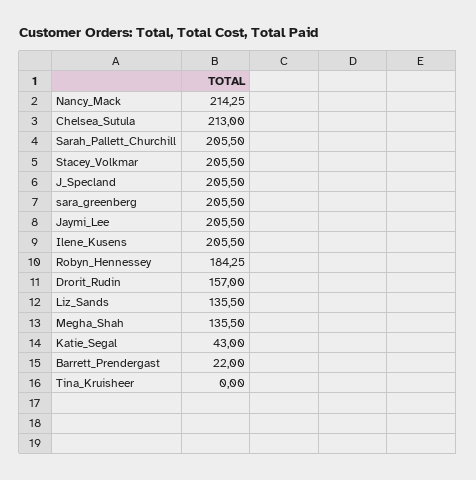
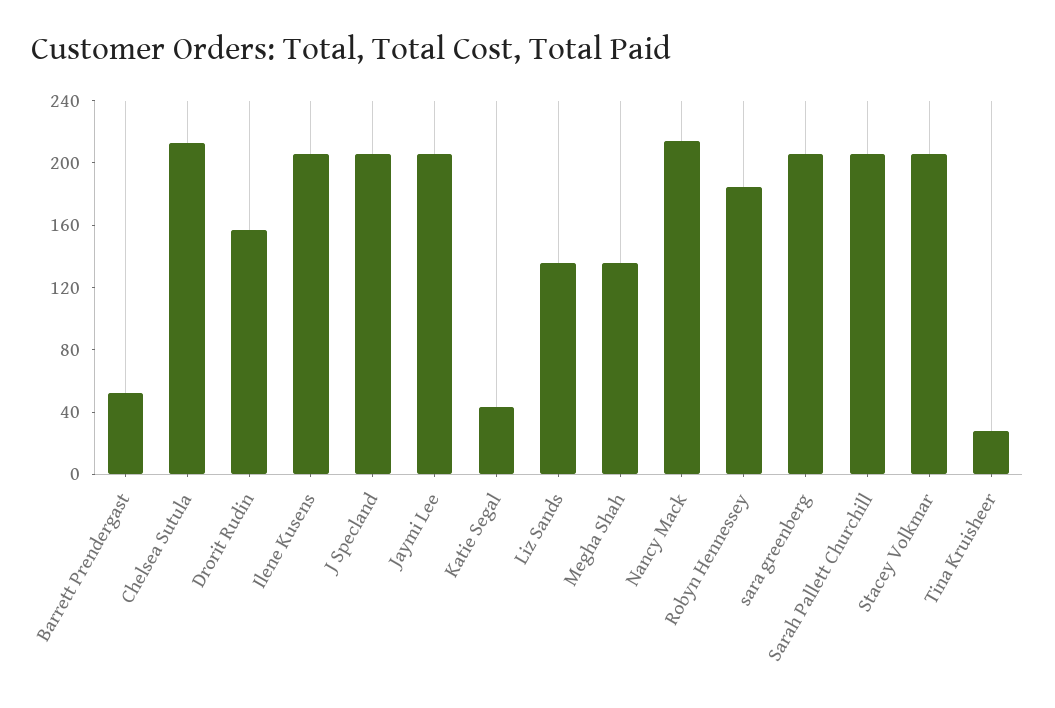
  {
    "Nancy_Mack": 214.25,
    "Chelsea_Sutula": 213,
    "Sarah_Pallett_Churchill": 205.5,
    "Stacey_Volkmar": 205.5,
    "J_Specland": 205.5,
    "sara_greenberg": 205.5,
    "Jaymi_Lee": 205.5,
    "Ilene_Kusens": 205.5,
    "Robyn_Hennessey": 184.25,
    "Drorit_Rudin": 157,
    "Liz_Sands": 135.5,
    "Megha_Shah": 135.5,
    "Katie_Segal": 43,
-   "Barrett_Prendergast": 22,
+   "Barrett_Prendergast": 50,
-   "Tina_Kruisheer": 0
+   "Tina_Kruisheer": 30
  }

